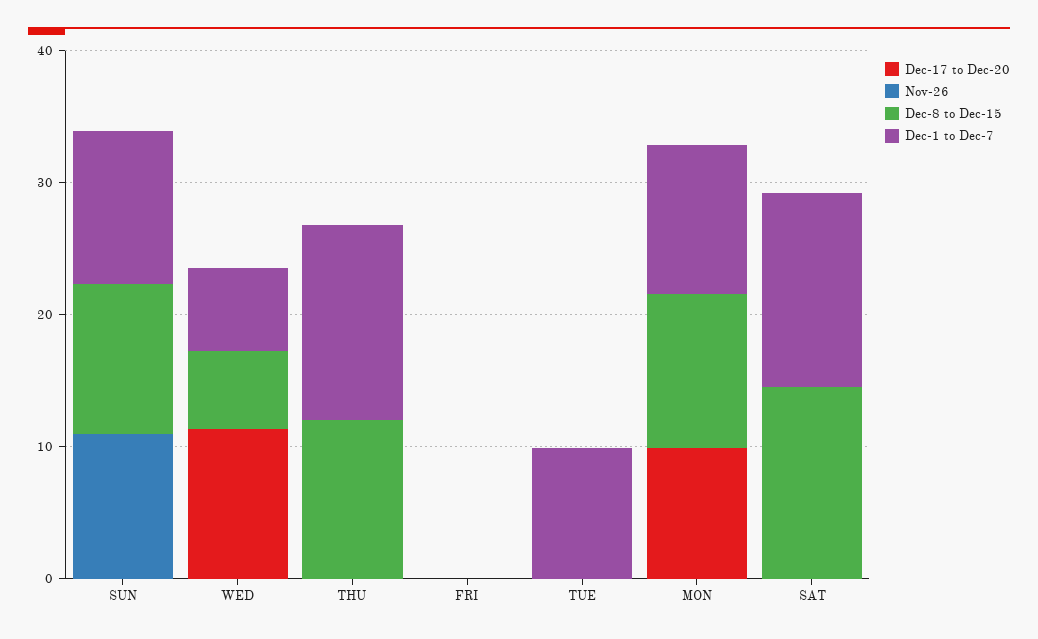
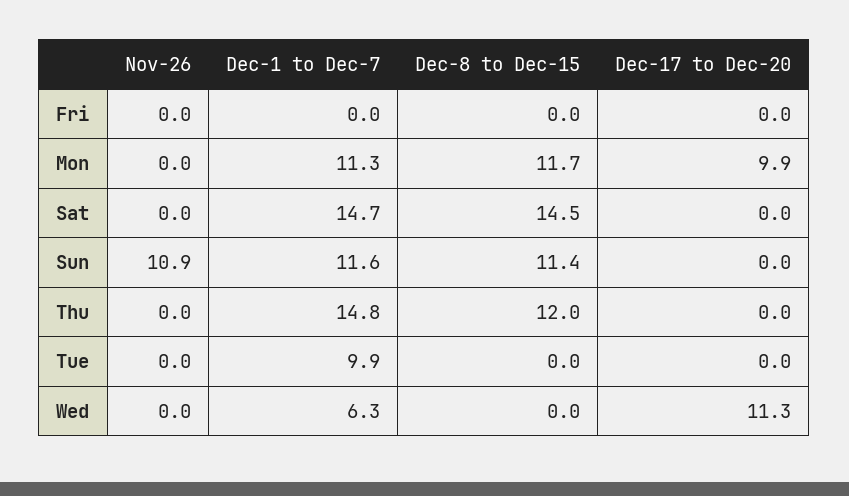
  {
    "Dec-17 to Dec-20": {
      "SUN": 0,
      "WED": 11.3,
      "THU": 0,
      "FRI": 0,
      "TUE": 0,
      "MON": 9.9,
      "SAT": 0
    },
    "Nov-26": {
      "SUN": 10.9,
      "WED": 0,
      "THU": 0,
      "FRI": 0,
      "TUE": 0,
      "MON": 0,
      "SAT": 0
    },
    "Dec-8 to Dec-15": {
      "SUN": 11.4,
-     "WED": 6,
+     "WED": 0,
      "THU": 12,
      "FRI": 0,
      "TUE": 0,
      "MON": 11.7,
      "SAT": 14.5
    },
    "Dec-1 to Dec-7": {
      "SUN": 11.6,
      "WED": 6.3,
      "THU": 14.8,
      "FRI": 0,
      "TUE": 9.9,
      "MON": 11.3,
      "SAT": 14.7
    }
  }

